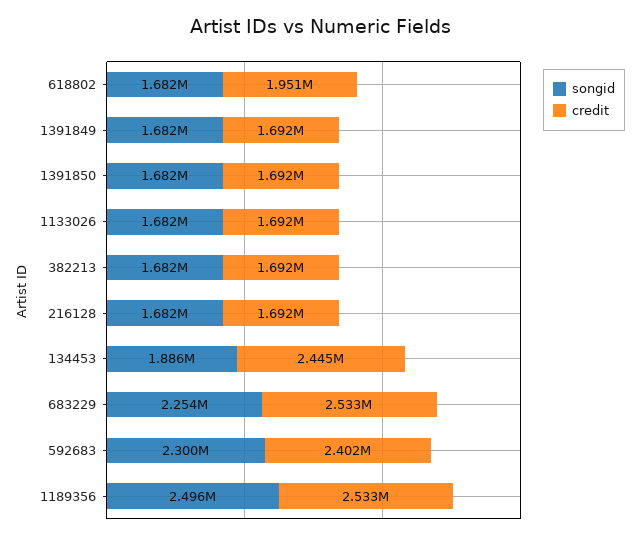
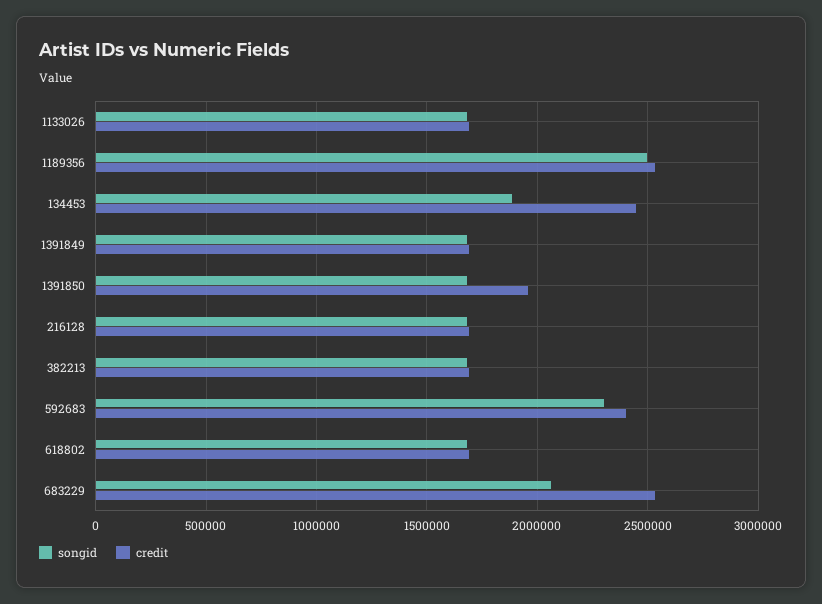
  {
    "songid": {
      "618802": 1682000,
      "1391849": 1682000,
      "1391850": 1682000,
      "1133026": 1682000,
      "382213": 1682000,
      "216128": 1682000,
      "134453": 1886000,
-     "683229": 2254000,
+     "683229": 2050000,
      "592683": 2300000,
      "1189356": 2496000
    },
    "credit": {
-     "618802": 1951000,
+     "618802": 1700000,
      "1391849": 1692000,
-     "1391850": 1692000,
+     "1391850": 1950000,
      "1133026": 1692000,
      "382213": 1692000,
      "216128": 1692000,
      "134453": 2445000,
      "683229": 2533000,
      "592683": 2402000,
      "1189356": 2533000
    }
  }

